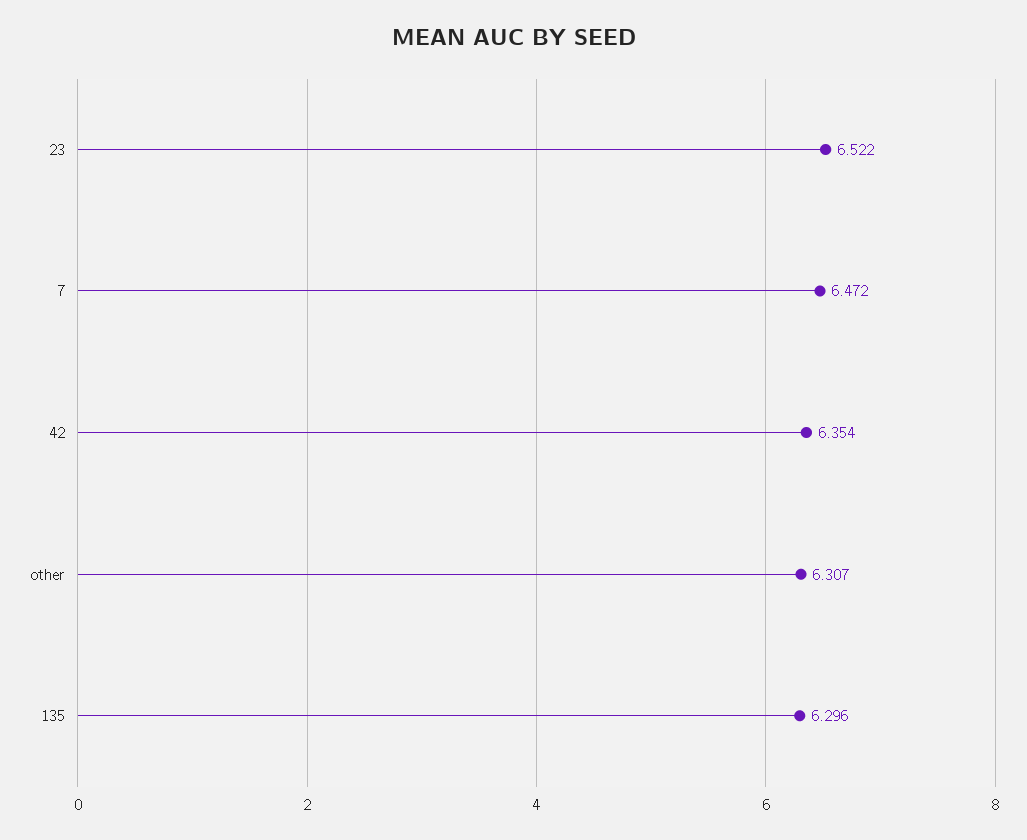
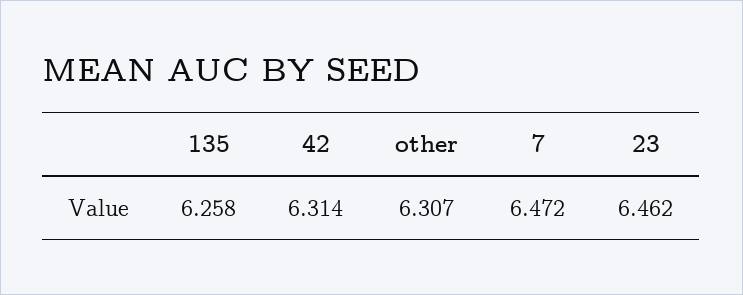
  {
-   "23": 6.522,
+   "23": 6.462,
    "7": 6.472,
-   "42": 6.354,
+   "42": 6.314,
    "other": 6.307,
-   "135": 6.296
+   "135": 6.258
  }

